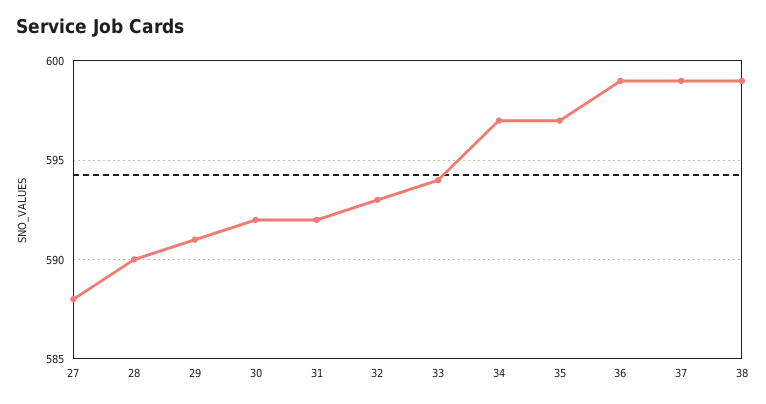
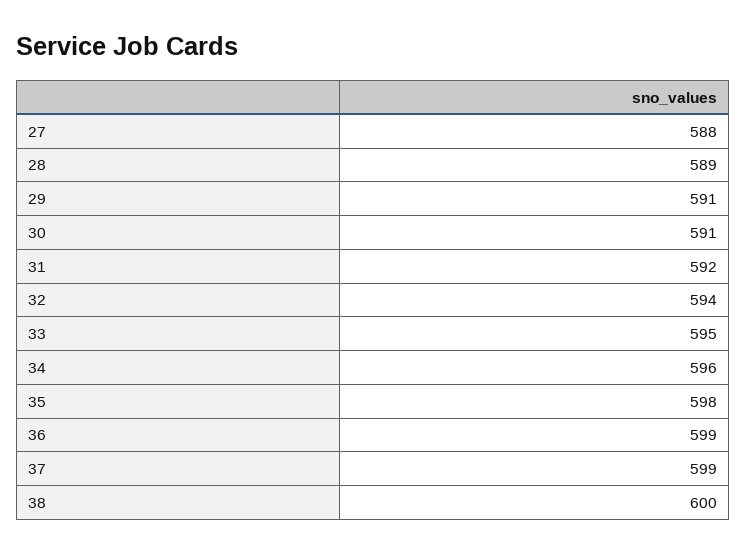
  {
    "27": 588,
-   "28": 590,
+   "28": 589,
    "29": 591,
-   "30": 592,
+   "30": 591,
    "31": 592,
-   "32": 593,
+   "32": 594,
-   "33": 594,
+   "33": 595,
-   "34": 597,
+   "34": 596,
-   "35": 597,
+   "35": 598,
    "36": 599,
    "37": 599,
-   "38": 599
+   "38": 600
  }

